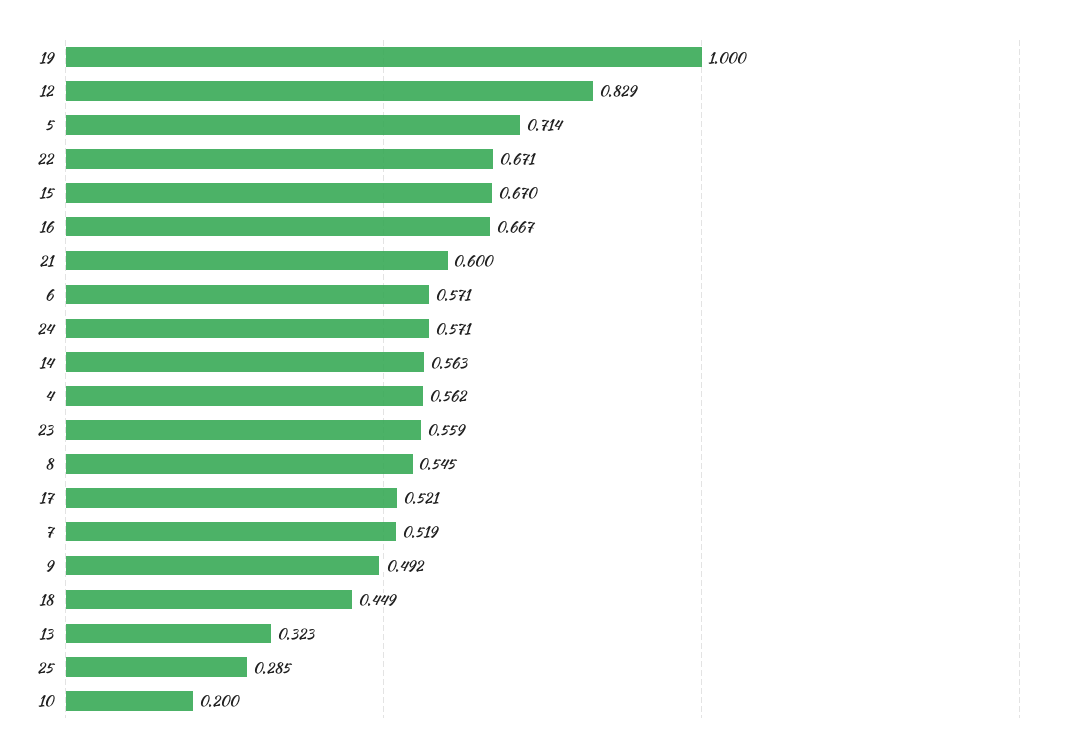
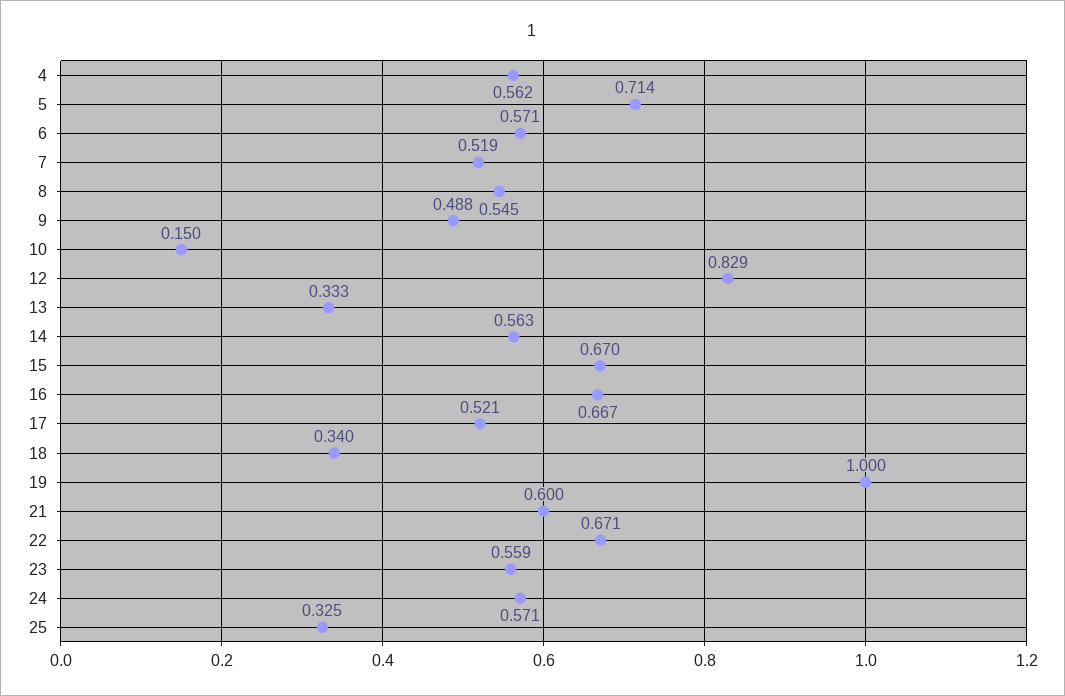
  {
    "19": 1,
    "12": 0.829,
    "5": 0.714,
    "22": 0.671,
    "15": 0.67,
    "16": 0.667,
    "21": 0.6,
    "6": 0.571,
    "24": 0.571,
    "14": 0.563,
    "4": 0.562,
    "23": 0.559,
    "8": 0.545,
    "17": 0.521,
    "7": 0.519,
-   "9": 0.492,
+   "9": 0.488,
-   "18": 0.449,
+   "18": 0.34,
-   "13": 0.323,
+   "13": 0.333,
-   "25": 0.285,
+   "25": 0.325,
-   "10": 0.2
+   "10": 0.15
  }

